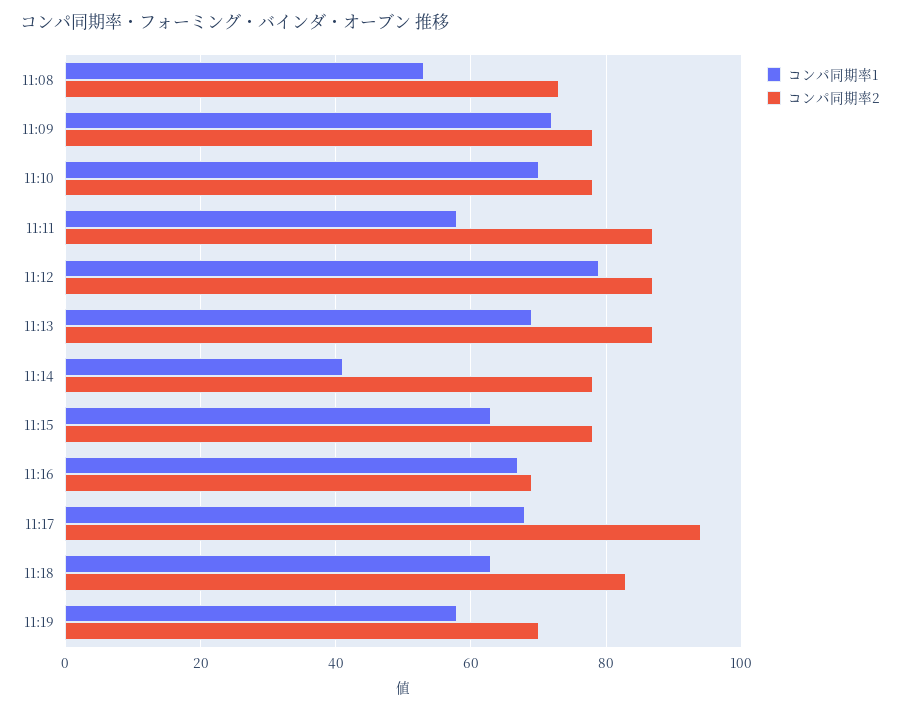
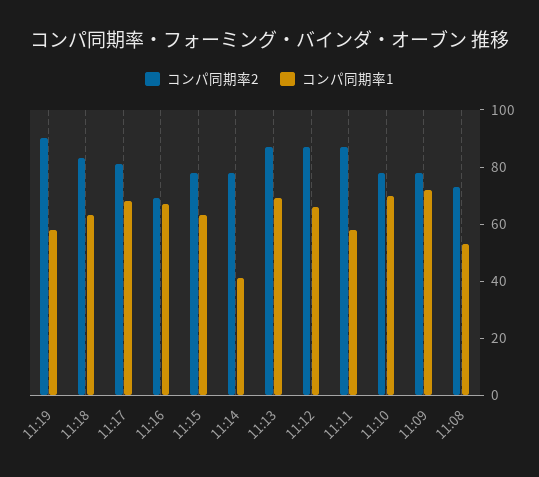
  {
    "コンパ同期率1": {
      "11:08": 55,
      "11:09": 70,
      "11:10": 70,
      "11:11": 60,
-     "11:12": 80,
+     "11:12": 65,
      "11:13": 70,
      "11:14": 40,
      "11:15": 65,
      "11:16": 65,
      "11:17": 70,
      "11:18": 65,
      "11:19": 60
    },
    "コンパ同期率2": {
      "11:08": 75,
      "11:09": 80,
      "11:10": 80,
      "11:11": 85,
      "11:12": 85,
      "11:13": 85,
      "11:14": 80,
      "11:15": 80,
      "11:16": 70,
-     "11:17": 95,
+     "11:17": 80,
      "11:18": 85,
-     "11:19": 70
+     "11:19": 90
    }
  }

